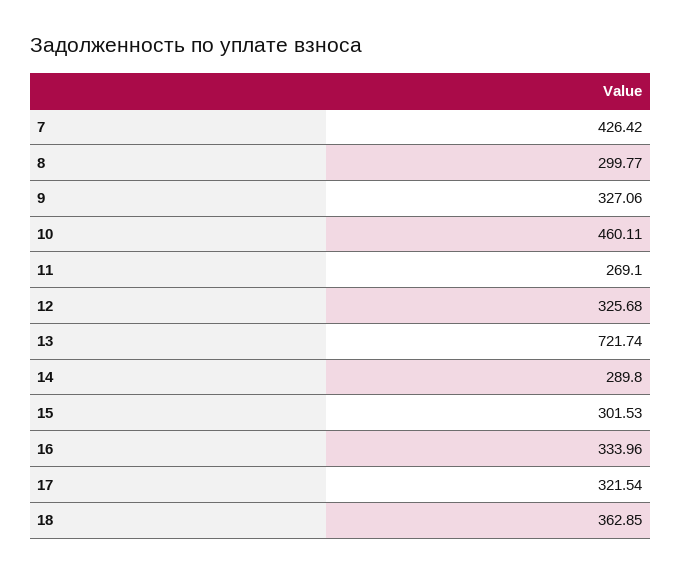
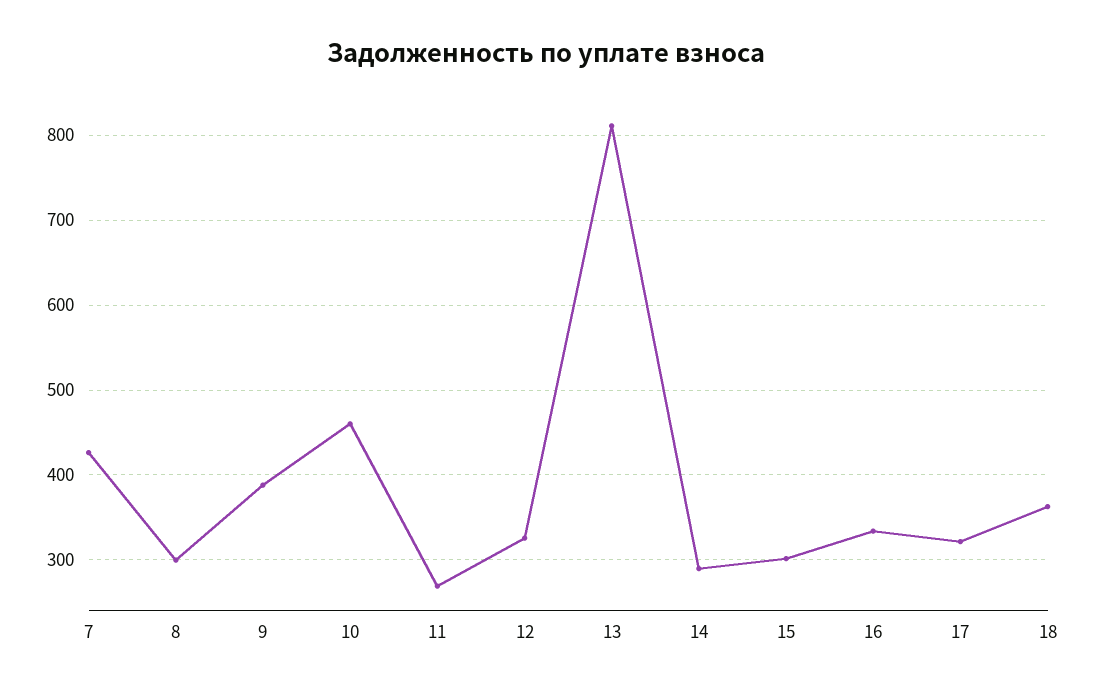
  {
    "7": 426.42,
    "8": 299.77,
-   "9": 327.06,
+   "9": 390,
    "10": 460.11,
    "11": 269.1,
    "12": 325.68,
-   "13": 721.74,
+   "13": 810,
    "14": 289.8,
    "15": 301.53,
    "16": 333.96,
    "17": 321.54,
    "18": 362.85
  }

